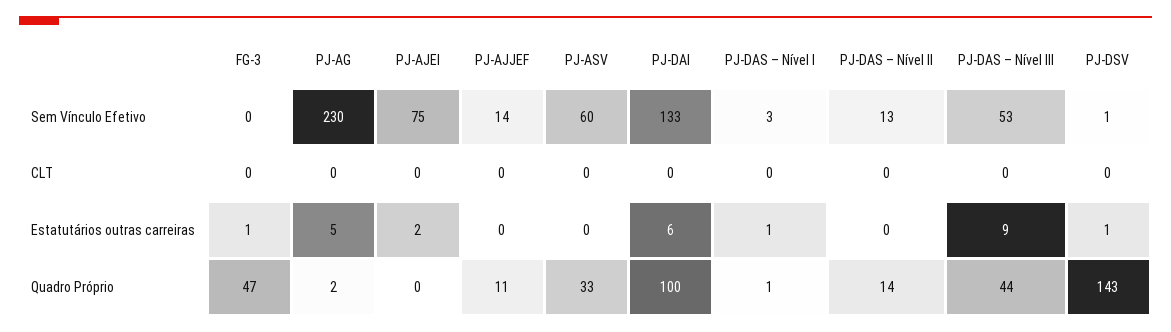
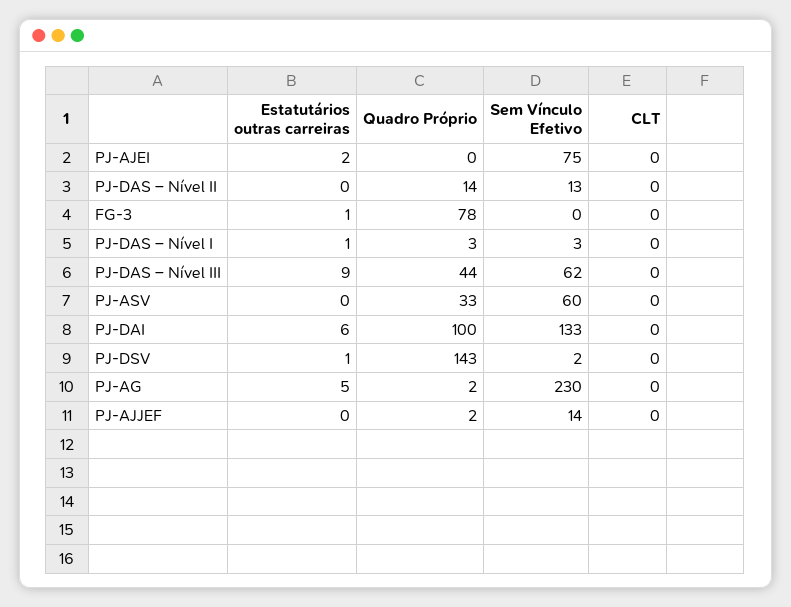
  {
    "FG-3": {
      "Sem Vínculo Efetivo": 0,
      "CLT": 0,
      "Estatutários outras carreiras": 1,
-     "Quadro Próprio": 47
+     "Quadro Próprio": 78
    },
    "PJ-AG": {
      "Sem Vínculo Efetivo": 230,
      "CLT": 0,
      "Estatutários outras carreiras": 5,
      "Quadro Próprio": 2
    },
    "PJ-AJEI": {
      "Sem Vínculo Efetivo": 75,
      "CLT": 0,
      "Estatutários outras carreiras": 2,
      "Quadro Próprio": 0
    },
    "PJ-AJJEF": {
      "Sem Vínculo Efetivo": 14,
      "CLT": 0,
      "Estatutários outras carreiras": 0,
-     "Quadro Próprio": 11
+     "Quadro Próprio": 2
    },
    "PJ-ASV": {
      "Sem Vínculo Efetivo": 60,
      "CLT": 0,
      "Estatutários outras carreiras": 0,
      "Quadro Próprio": 33
    },
    "PJ-DAI": {
      "Sem Vínculo Efetivo": 133,
      "CLT": 0,
      "Estatutários outras carreiras": 6,
      "Quadro Próprio": 100
    },
    "PJ-DAS – Nível I": {
      "Sem Vínculo Efetivo": 3,
      "CLT": 0,
      "Estatutários outras carreiras": 1,
-     "Quadro Próprio": 1
+     "Quadro Próprio": 3
    },
    "PJ-DAS – Nível II": {
      "Sem Vínculo Efetivo": 13,
      "CLT": 0,
      "Estatutários outras carreiras": 0,
      "Quadro Próprio": 14
    },
    "PJ-DAS – Nível III": {
-     "Sem Vínculo Efetivo": 53,
+     "Sem Vínculo Efetivo": 62,
      "CLT": 0,
      "Estatutários outras carreiras": 9,
      "Quadro Próprio": 44
    },
    "PJ-DSV": {
-     "Sem Vínculo Efetivo": 1,
+     "Sem Vínculo Efetivo": 2,
      "CLT": 0,
      "Estatutários outras carreiras": 1,
      "Quadro Próprio": 143
    }
  }

